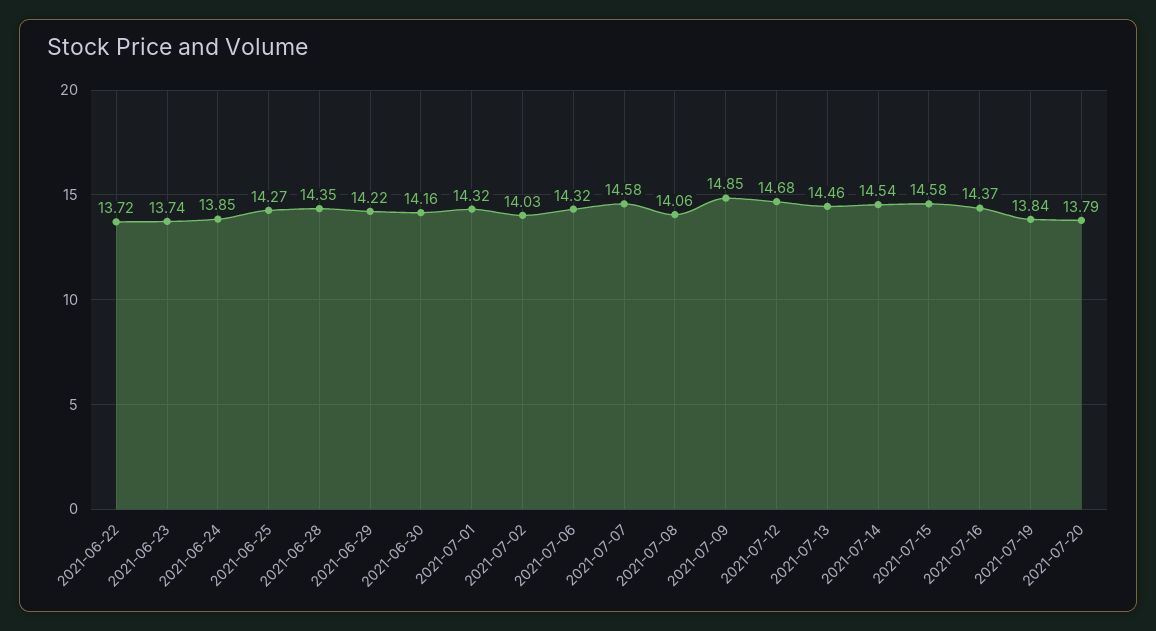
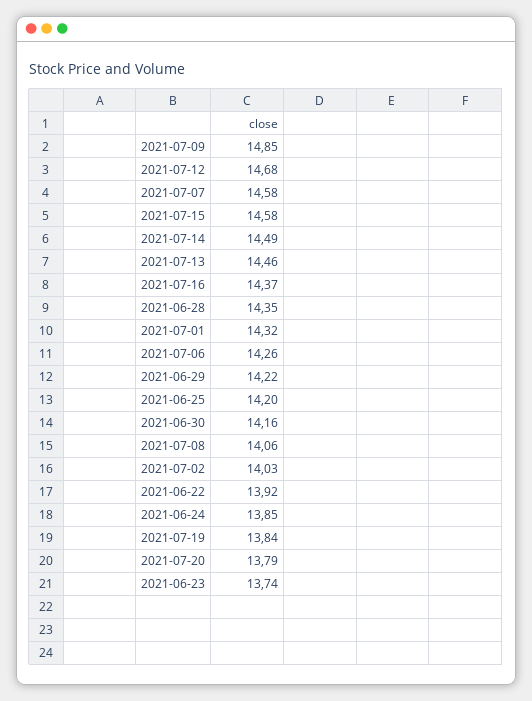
  {
-   "2021-06-22": 13.72,
+   "2021-06-22": 13.92,
    "2021-06-23": 13.74,
    "2021-06-24": 13.85,
-   "2021-06-25": 14.27,
+   "2021-06-25": 14.2,
    "2021-06-28": 14.35,
    "2021-06-29": 14.22,
    "2021-06-30": 14.16,
    "2021-07-01": 14.32,
    "2021-07-02": 14.03,
-   "2021-07-06": 14.32,
+   "2021-07-06": 14.26,
    "2021-07-07": 14.58,
    "2021-07-08": 14.06,
    "2021-07-09": 14.85,
    "2021-07-12": 14.68,
    "2021-07-13": 14.46,
-   "2021-07-14": 14.54,
+   "2021-07-14": 14.49,
    "2021-07-15": 14.58,
    "2021-07-16": 14.37,
    "2021-07-19": 13.84,
    "2021-07-20": 13.79
  }

